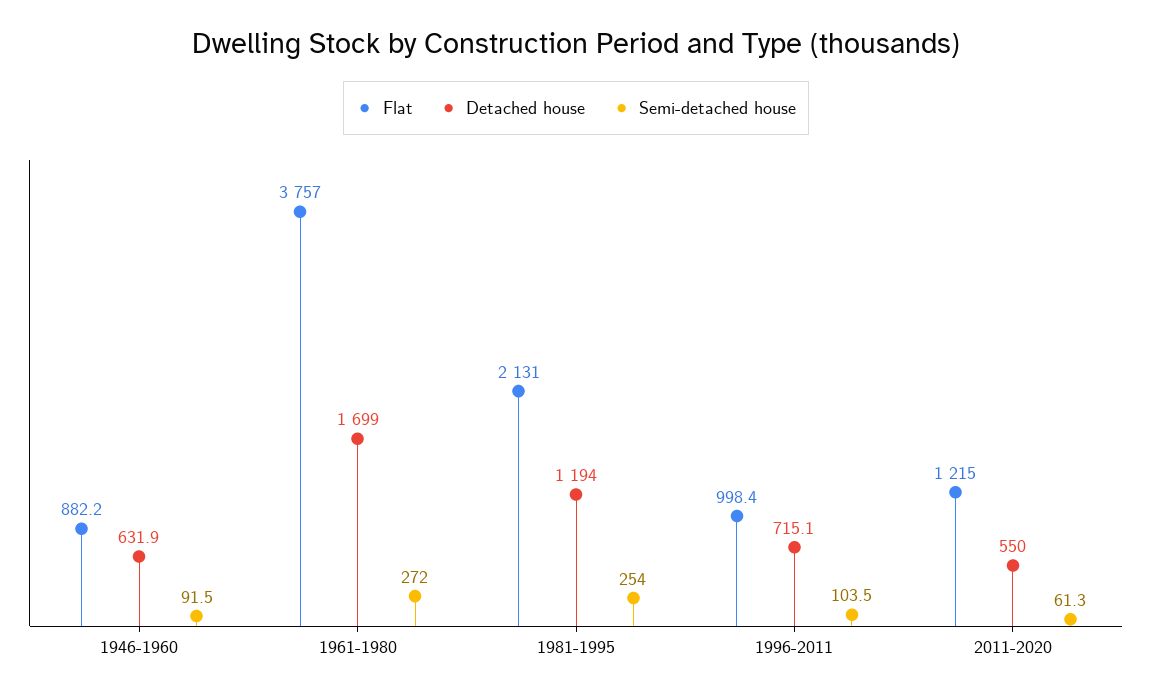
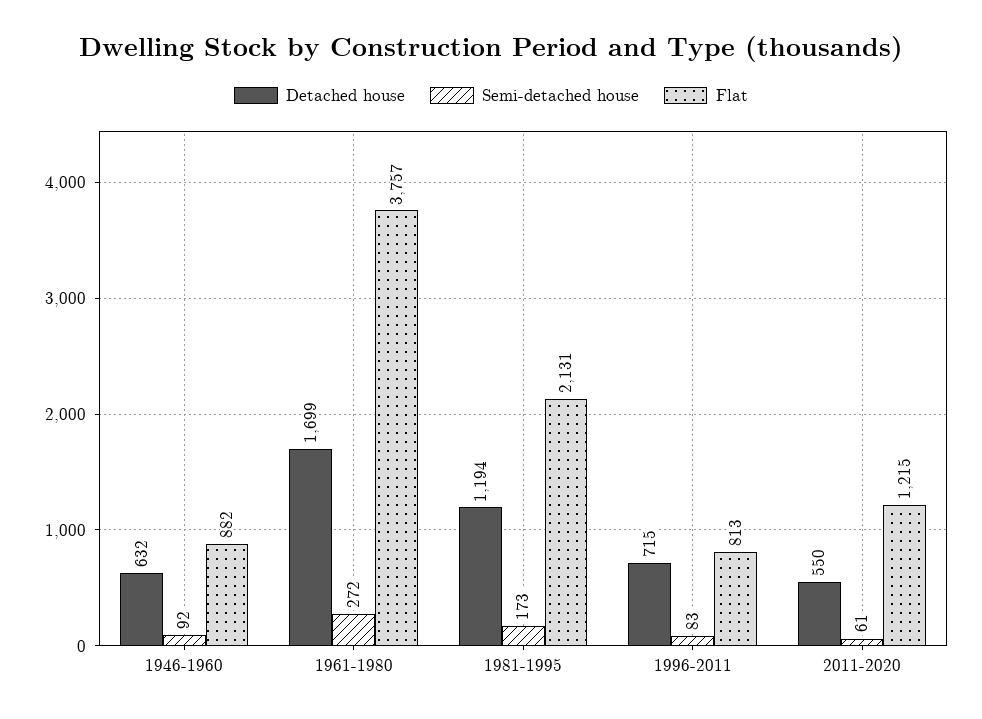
  {
    "Flat": {
      "1946-1960": 882.2,
      "1961-1980": 3757,
      "1981-1995": 2131,
-     "1996-2011": 998.4,
+     "1996-2011": 813,
      "2011-2020": 1215
    },
    "Detached house": {
      "1946-1960": 631.9,
      "1961-1980": 1699,
      "1981-1995": 1194,
      "1996-2011": 715.1,
      "2011-2020": 550
    },
    "Semi-detached house": {
      "1946-1960": 91.5,
      "1961-1980": 272,
-     "1981-1995": 254,
+     "1981-1995": 173,
-     "1996-2011": 103.5,
+     "1996-2011": 83,
      "2011-2020": 61.3
    }
  }

